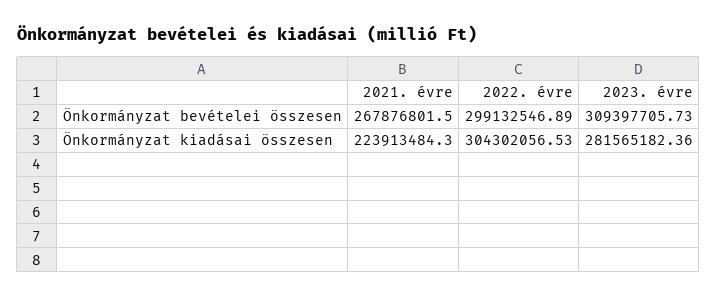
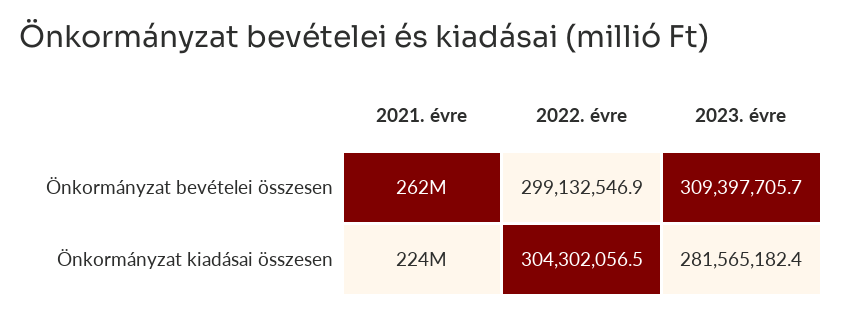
  {
    "2021. évre": {
-     "Önkormányzat bevételei összesen": 267876801.5,
+     "Önkormányzat bevételei összesen": 262000000,
      "Önkormányzat kiadásai összesen": 223913484.3
    },
    "2022. évre": {
      "Önkormányzat bevételei összesen": 299132546.89,
      "Önkormányzat kiadásai összesen": 304302056.53
    },
    "2023. évre": {
      "Önkormányzat bevételei összesen": 309397705.73,
      "Önkormányzat kiadásai összesen": 281565182.36
    }
  }

